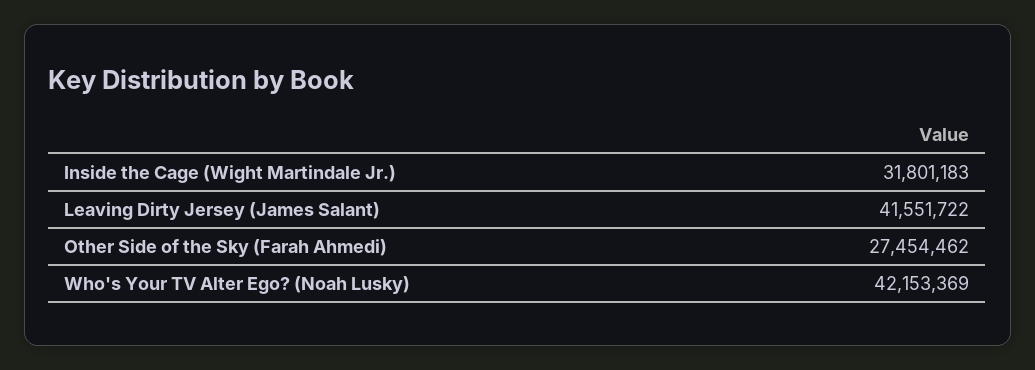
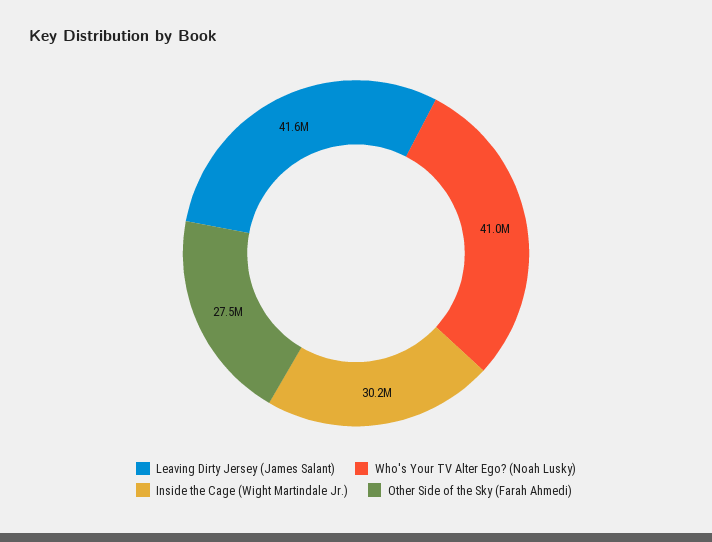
  {
-   "Inside the Cage (Wight Martindale Jr.)": 31801183,
+   "Inside the Cage (Wight Martindale Jr.)": 30200000,
    "Leaving Dirty Jersey (James Salant)": 41551722,
    "Other Side of the Sky (Farah Ahmedi)": 27454462,
-   "Who's Your TV Alter Ego? (Noah Lusky)": 42153369
+   "Who's Your TV Alter Ego? (Noah Lusky)": 41000000
  }

